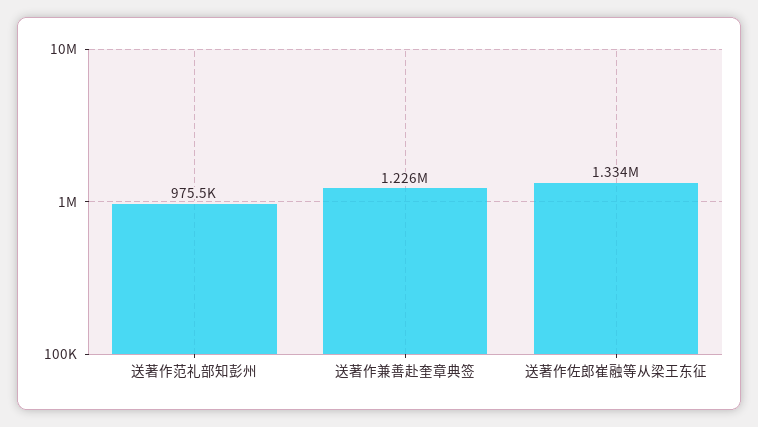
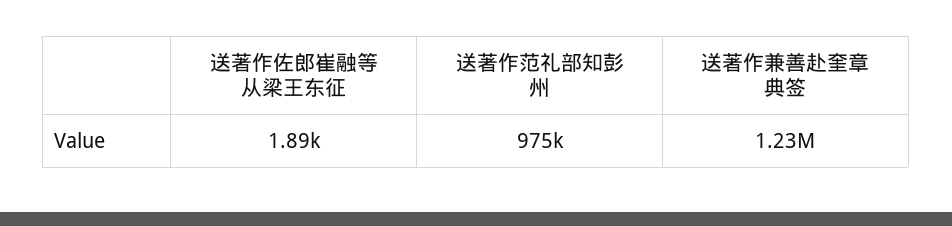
  {
    "送著作范礼部知彭州": 975500,
    "送著作兼善赴奎章典签": 1226000,
-   "送著作佐郎崔融等从梁王东征": 1334000
+   "送著作佐郎崔融等从梁王东征": 1890
  }

